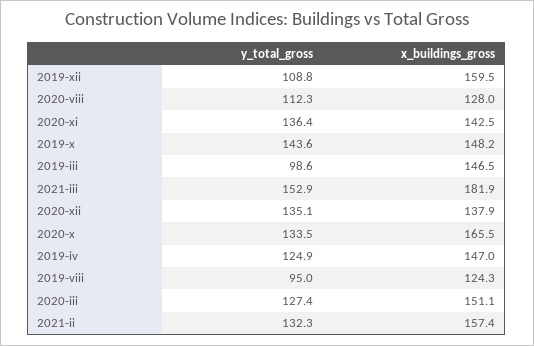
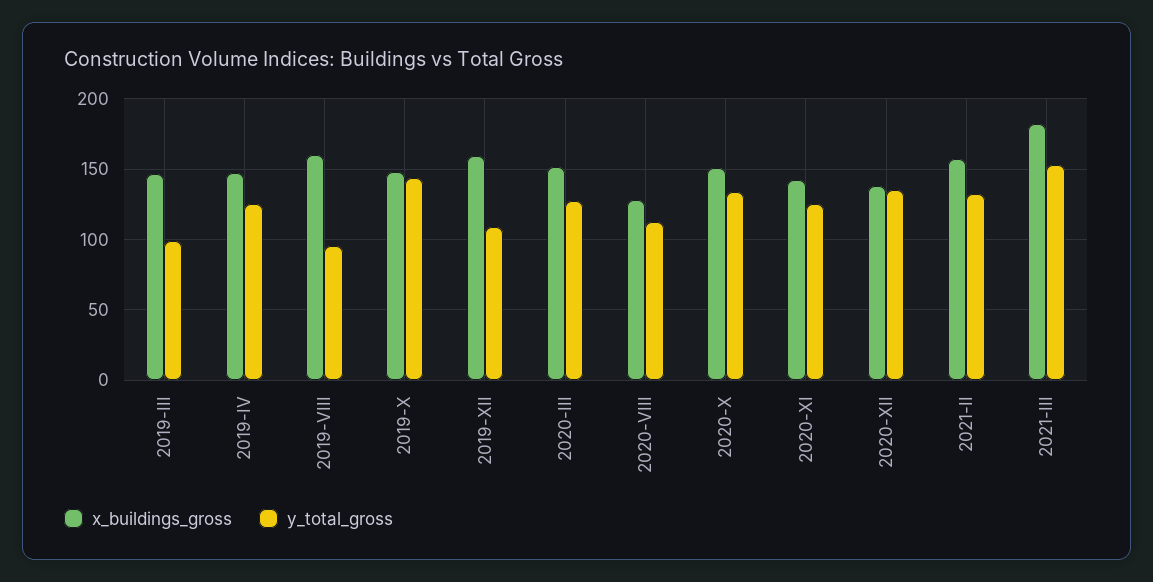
  {
    "y_total_gross": {
      "2019-xii": 108.8,
      "2020-viii": 112.3,
-     "2020-xi": 136.4,
+     "2020-xi": 125,
      "2019-x": 143.6,
      "2019-iii": 98.6,
      "2021-iii": 152.9,
      "2020-xii": 135.1,
      "2020-x": 133.5,
      "2019-iv": 124.9,
      "2019-viii": 95,
      "2020-iii": 127.4,
      "2021-ii": 132.3
    },
    "x_buildings_gross": {
      "2019-xii": 159.5,
      "2020-viii": 128,
      "2020-xi": 142.5,
      "2019-x": 148.2,
      "2019-iii": 146.5,
      "2021-iii": 181.9,
      "2020-xii": 137.9,
-     "2020-x": 165.5,
+     "2020-x": 150,
      "2019-iv": 147,
-     "2019-viii": 124.3,
+     "2019-viii": 160,
      "2020-iii": 151.1,
      "2021-ii": 157.4
    }
  }

